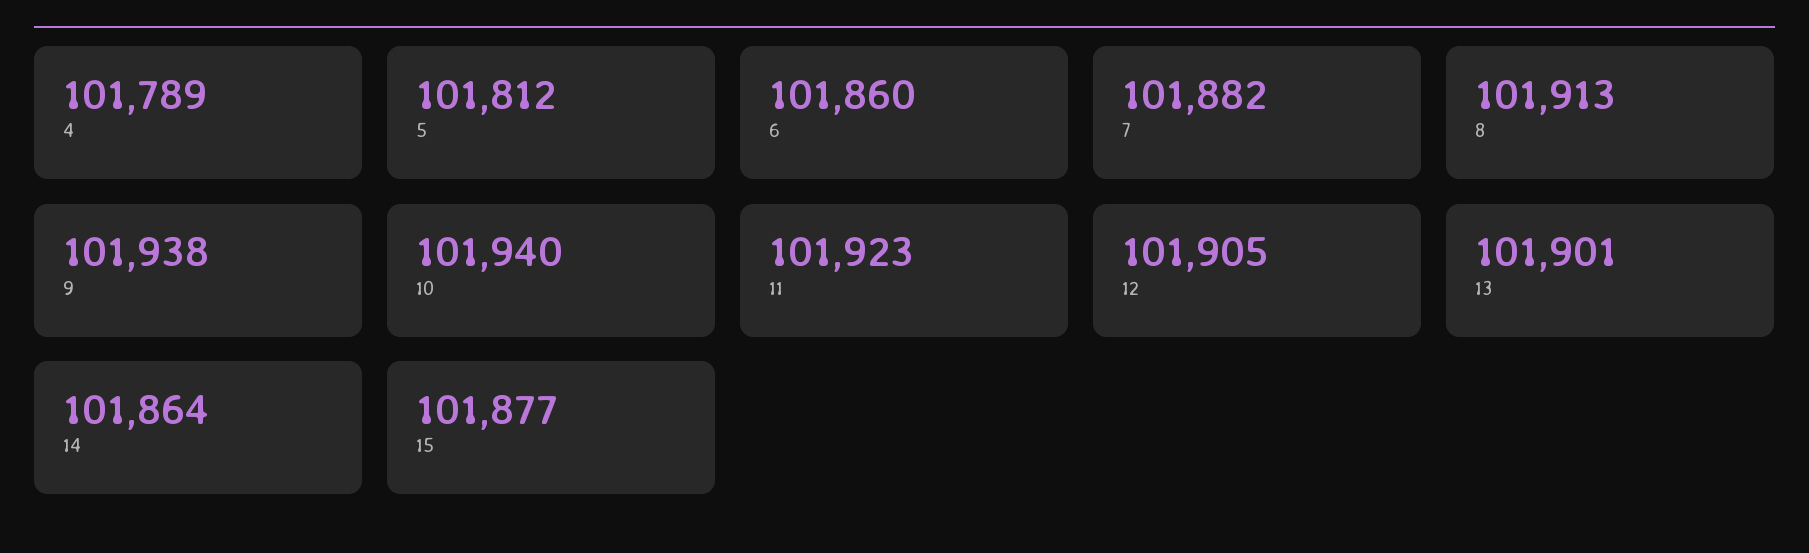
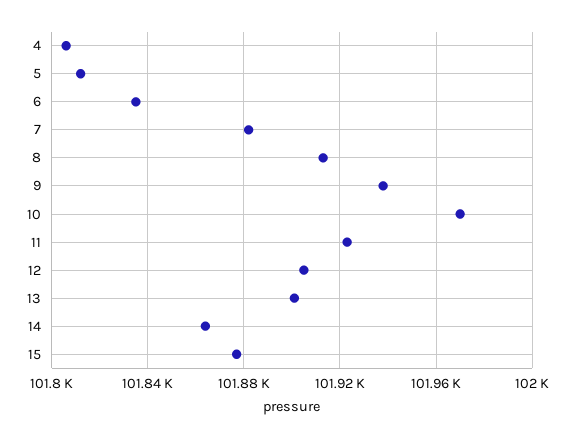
  {
-   "4": 101789,
+   "4": 101805,
    "5": 101812,
-   "6": 101860,
+   "6": 101835,
    "7": 101882,
    "8": 101913,
    "9": 101938,
-   "10": 101940,
+   "10": 101970,
    "11": 101923,
    "12": 101905,
    "13": 101901,
    "14": 101864,
    "15": 101877
  }

